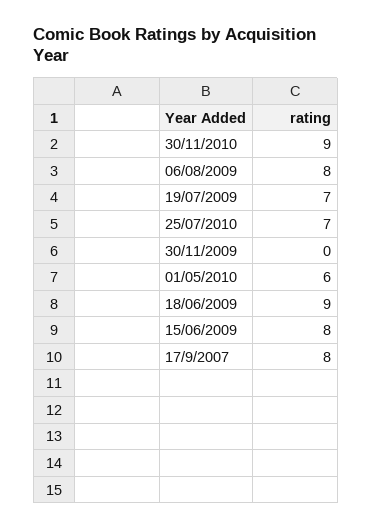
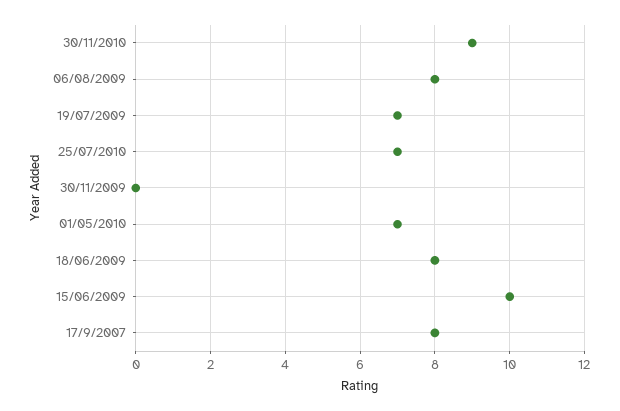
  {
    "30/11/2010": 9,
    "06/08/2009": 8,
    "19/07/2009": 7,
    "25/07/2010": 7,
    "30/11/2009": 0,
-   "01/05/2010": 6,
+   "01/05/2010": 7,
-   "18/06/2009": 9,
+   "18/06/2009": 8,
-   "15/06/2009": 8,
+   "15/06/2009": 10,
    "17/9/2007": 8
  }

